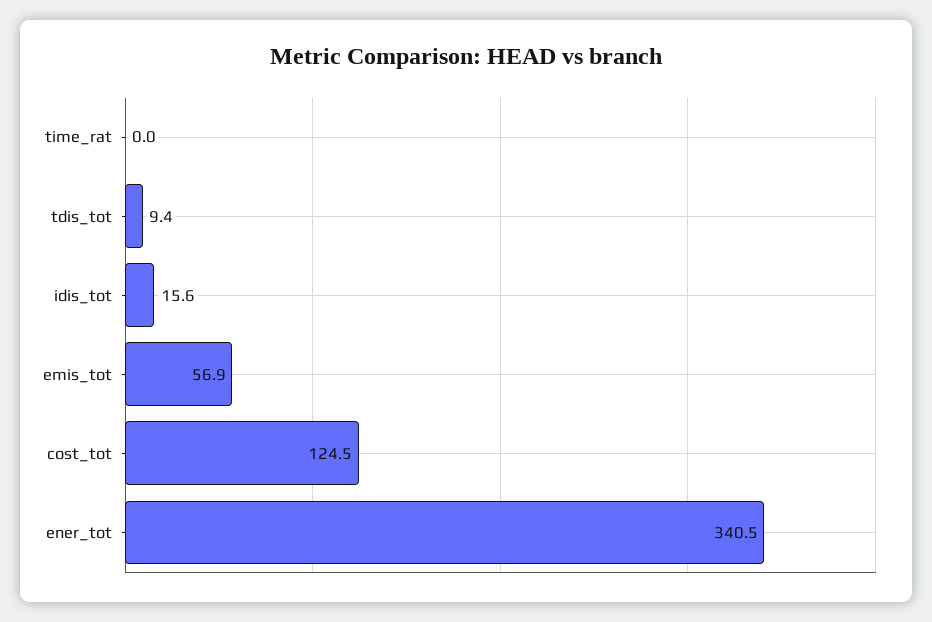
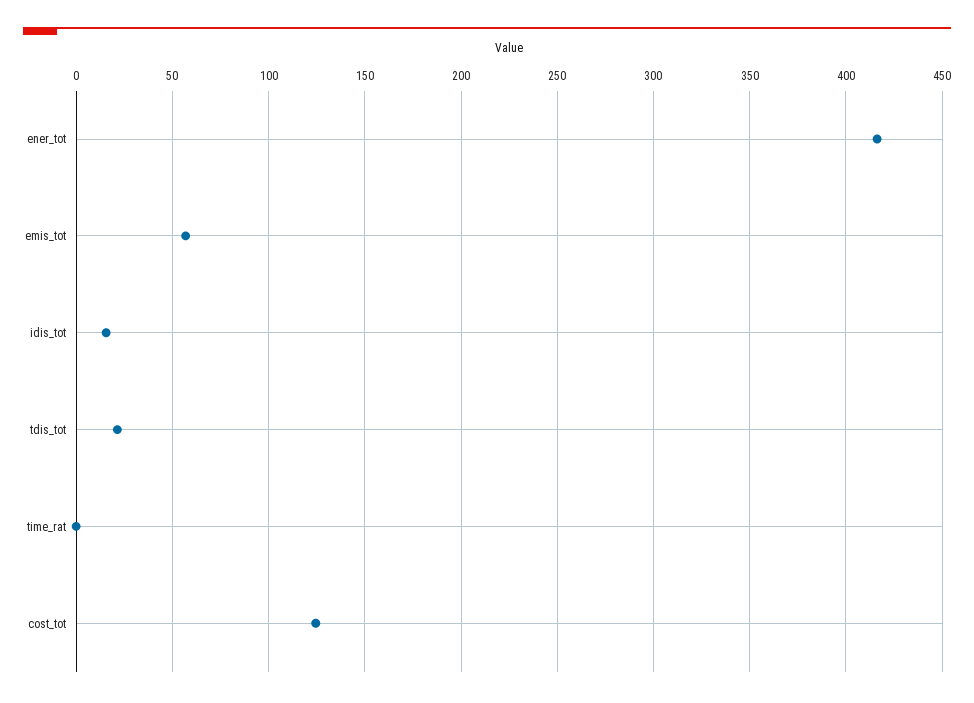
  {
    "time_rat": 0,
-   "tdis_tot": 9.4,
+   "tdis_tot": 20,
    "idis_tot": 15.6,
    "emis_tot": 56.9,
    "cost_tot": 124.5,
-   "ener_tot": 340.5
+   "ener_tot": 415
  }

